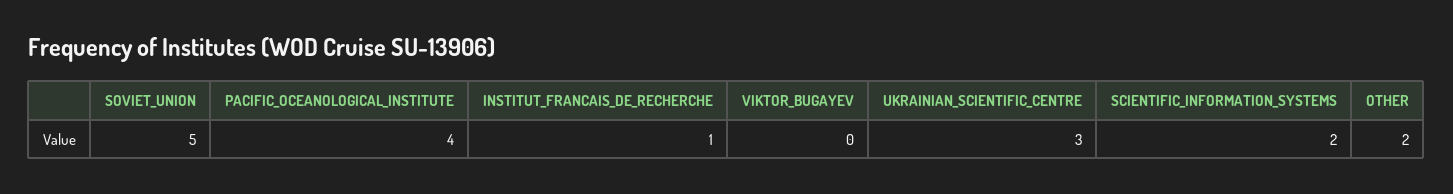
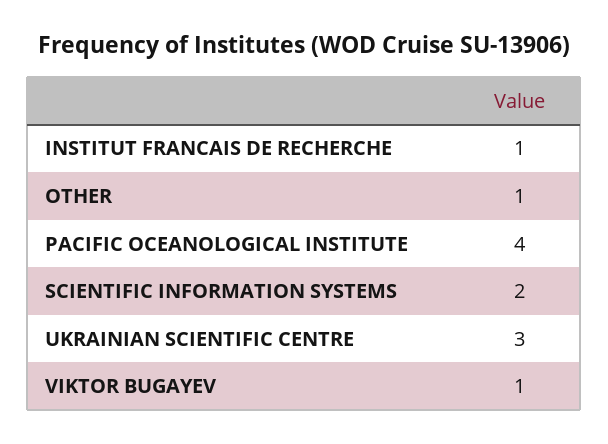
  {
-   "SOVIET_UNION": 5,
    "PACIFIC_OCEANOLOGICAL_INSTITUTE": 4,
    "INSTITUT_FRANCAIS_DE_RECHERCHE": 1,
-   "VIKTOR_BUGAYEV": 0,
+   "VIKTOR_BUGAYEV": 1,
    "UKRAINIAN_SCIENTIFIC_CENTRE": 3,
    "SCIENTIFIC_INFORMATION_SYSTEMS": 2,
-   "OTHER": 2
+   "OTHER": 1
  }

